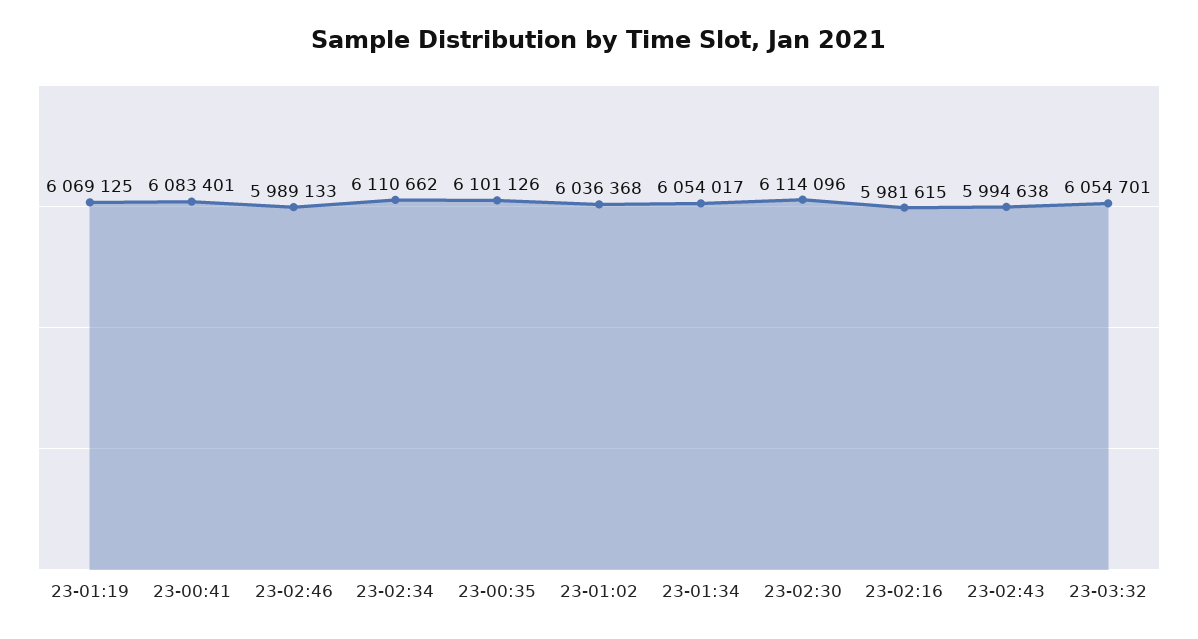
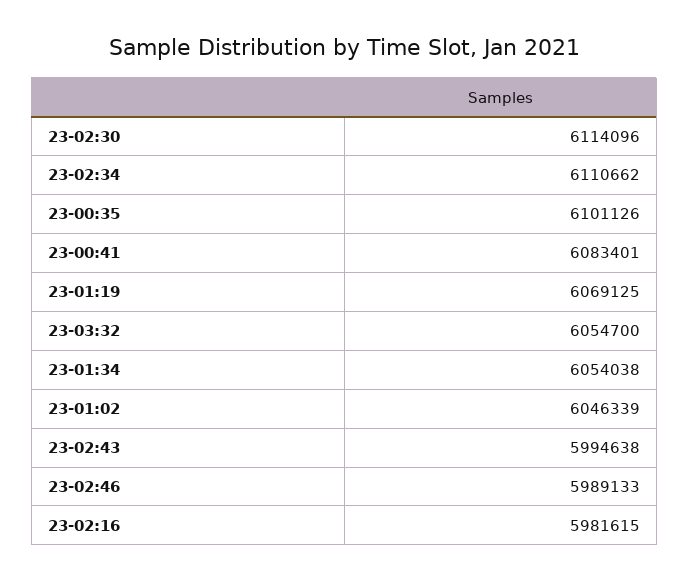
  {
    "23-01:19": 6069125,
    "23-00:41": 6083401,
    "23-02:46": 5989133,
    "23-02:34": 6110662,
    "23-00:35": 6101126,
-   "23-01:02": 6036368,
+   "23-01:02": 6046339,
-   "23-01:34": 6054017,
+   "23-01:34": 6054038,
    "23-02:30": 6114096,
    "23-02:16": 5981615,
    "23-02:43": 5994638,
-   "23-03:32": 6054701
+   "23-03:32": 6054700
  }

